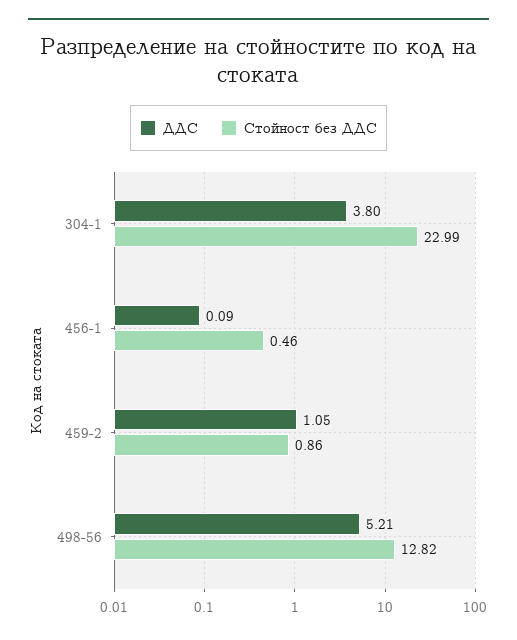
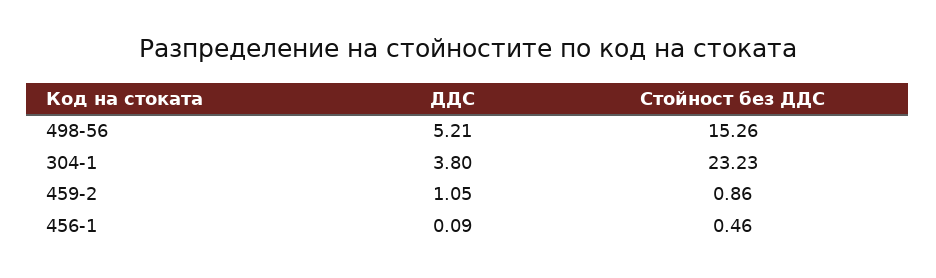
  {
    "ДДС": {
      "304-1": 3.8,
      "456-1": 0.09,
      "459-2": 1.05,
      "498-56": 5.21
    },
    "Стойност без ДДС": {
-     "304-1": 22.99,
+     "304-1": 23.23,
      "456-1": 0.46,
      "459-2": 0.86,
-     "498-56": 12.82
+     "498-56": 15.26
    }
  }

